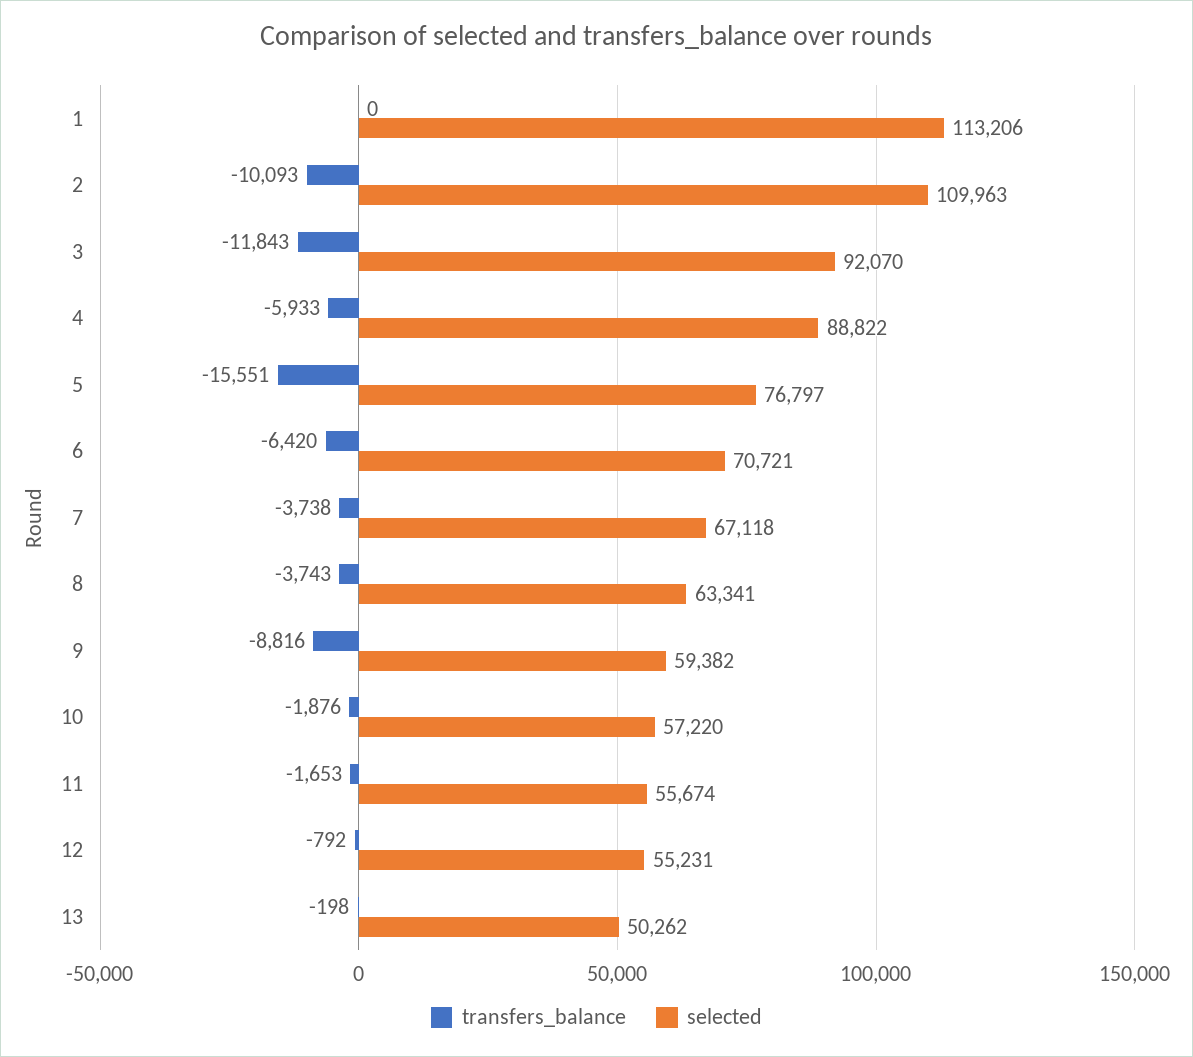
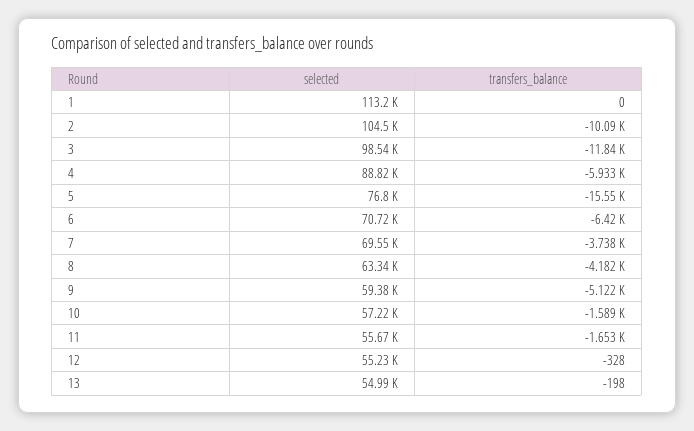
  {
    "transfers_balance": {
      "1": 0,
      "2": -10093,
      "3": -11843,
      "4": -5933,
      "5": -15551,
      "6": -6420,
      "7": -3738,
-     "8": -3743,
+     "8": -4182,
-     "9": -8816,
+     "9": -5122,
-     "10": -1876,
+     "10": -1589,
      "11": -1653,
-     "12": -792,
+     "12": -328,
      "13": -198
    },
    "selected": {
      "1": 113206,
-     "2": 109963,
+     "2": 104500,
-     "3": 92070,
+     "3": 98540,
      "4": 88822,
      "5": 76797,
      "6": 70721,
-     "7": 67118,
+     "7": 69550,
      "8": 63341,
      "9": 59382,
      "10": 57220,
      "11": 55674,
      "12": 55231,
-     "13": 50262
+     "13": 54990
    }
  }

